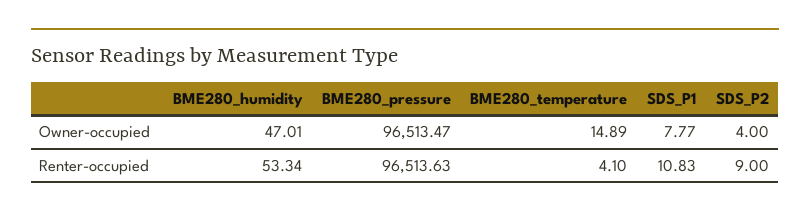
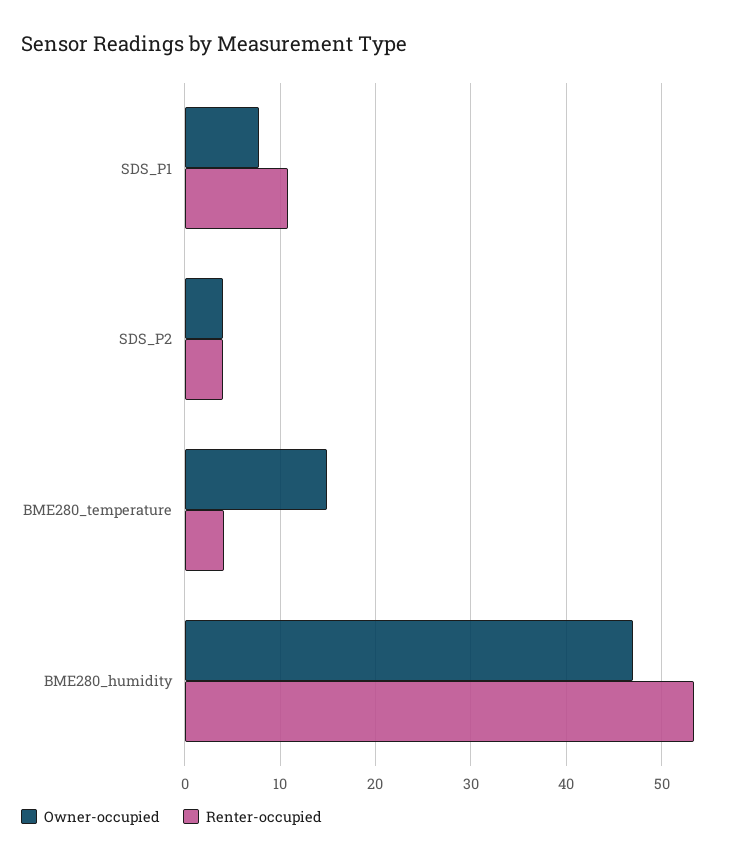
  {
    "Owner-occupied": {
      "BME280_humidity": 47.01,
-     "BME280_pressure": 96513.47,
      "BME280_temperature": 14.89,
      "SDS_P1": 7.77,
      "SDS_P2": 4
    },
    "Renter-occupied": {
      "BME280_humidity": 53.34,
-     "BME280_pressure": 96513.63,
      "BME280_temperature": 4.1,
      "SDS_P1": 10.83,
-     "SDS_P2": 9
+     "SDS_P2": 4
    }
  }

